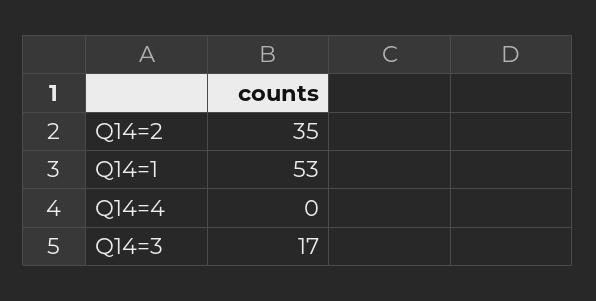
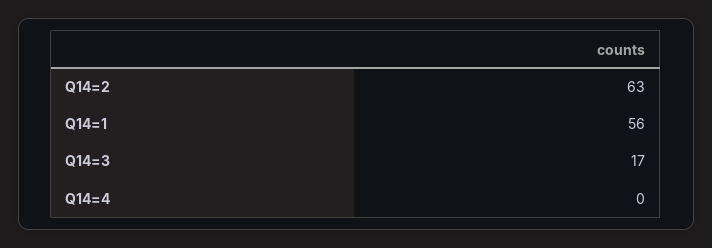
  {
-   "Q14=2": 35,
+   "Q14=2": 63,
-   "Q14=1": 53,
+   "Q14=1": 56,
    "Q14=4": 0,
    "Q14=3": 17
  }

